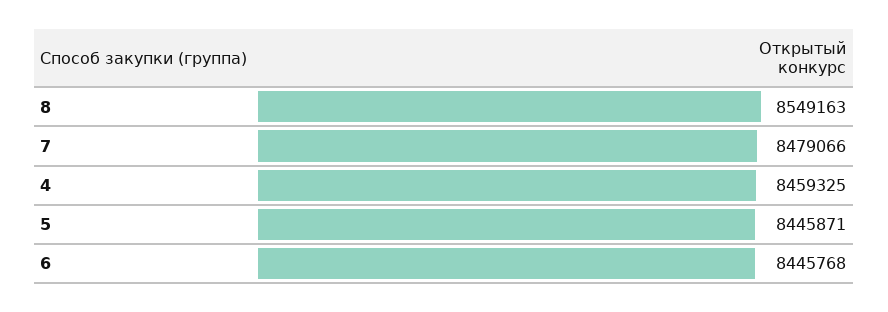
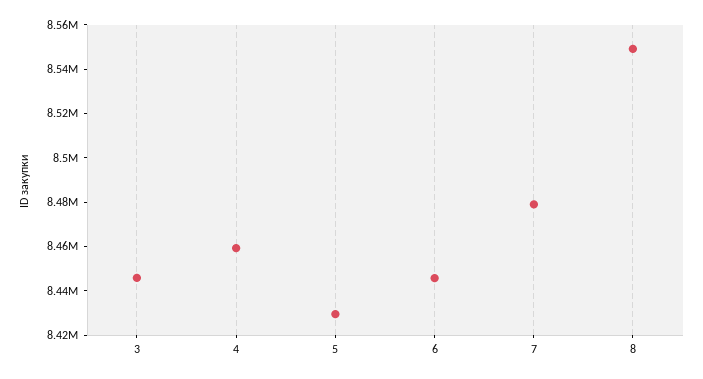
  {
    "8": 8549163,
    "7": 8479066,
    "4": 8459325,
-   "5": 8445871,
+   "5": 8430000,
-   "6": 8445768
+   "6": 8445768,
+   "3": 8445000
  }

